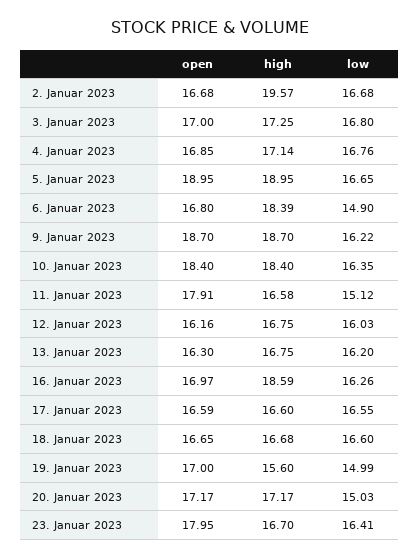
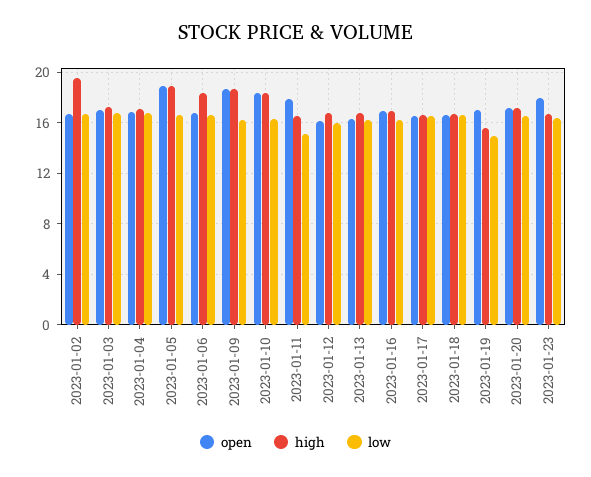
  {
    "open": {
      "2. Januar 2023": 16.68,
      "3. Januar 2023": 17,
      "4. Januar 2023": 16.85,
      "5. Januar 2023": 18.95,
      "6. Januar 2023": 16.8,
      "9. Januar 2023": 18.7,
      "10. Januar 2023": 18.4,
      "11. Januar 2023": 17.91,
      "12. Januar 2023": 16.16,
      "13. Januar 2023": 16.3,
      "16. Januar 2023": 16.97,
      "17. Januar 2023": 16.59,
      "18. Januar 2023": 16.65,
      "19. Januar 2023": 17,
      "20. Januar 2023": 17.17,
      "23. Januar 2023": 17.95
    },
    "high": {
      "2. Januar 2023": 19.57,
      "3. Januar 2023": 17.25,
      "4. Januar 2023": 17.14,
      "5. Januar 2023": 18.95,
      "6. Januar 2023": 18.39,
      "9. Januar 2023": 18.7,
      "10. Januar 2023": 18.4,
      "11. Januar 2023": 16.58,
      "12. Januar 2023": 16.75,
      "13. Januar 2023": 16.75,
-     "16. Januar 2023": 18.59,
+     "16. Januar 2023": 17,
      "17. Januar 2023": 16.6,
      "18. Januar 2023": 16.68,
      "19. Januar 2023": 15.6,
      "20. Januar 2023": 17.17,
      "23. Januar 2023": 16.7
    },
    "low": {
      "2. Januar 2023": 16.68,
      "3. Januar 2023": 16.8,
      "4. Januar 2023": 16.76,
      "5. Januar 2023": 16.65,
-     "6. Januar 2023": 14.9,
+     "6. Januar 2023": 16.5,
      "9. Januar 2023": 16.22,
      "10. Januar 2023": 16.35,
      "11. Januar 2023": 15.12,
      "12. Januar 2023": 16.03,
      "13. Januar 2023": 16.2,
      "16. Januar 2023": 16.26,
      "17. Januar 2023": 16.55,
      "18. Januar 2023": 16.6,
      "19. Januar 2023": 14.99,
-     "20. Januar 2023": 15.03,
+     "20. Januar 2023": 16.5,
      "23. Januar 2023": 16.41
    }
  }

